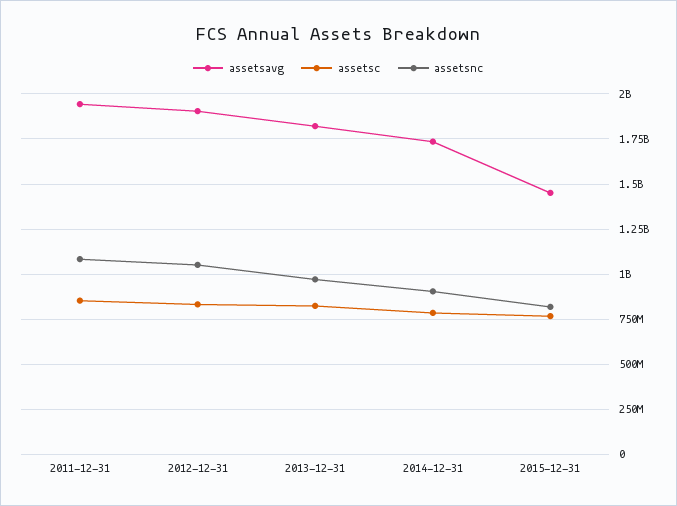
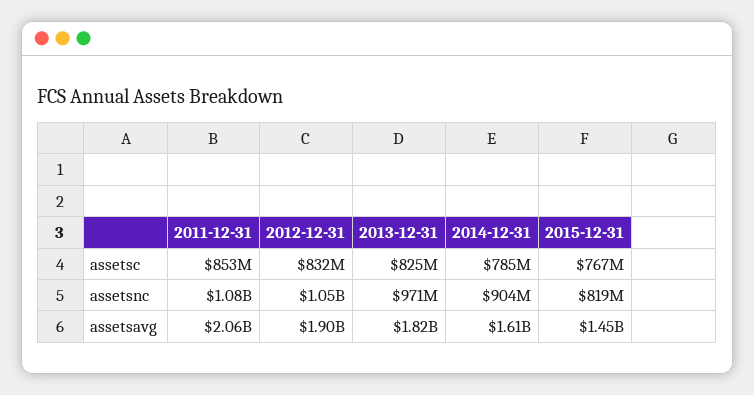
  {
    "assetsavg": {
-     "2011-12-31": 1950000000,
+     "2011-12-31": 2060000000,
      "2012-12-31": 1900000000,
      "2013-12-31": 1820000000,
-     "2014-12-31": 1750000000,
+     "2014-12-31": 1610000000,
      "2015-12-31": 1450000000
    },
    "assetsc": {
      "2011-12-31": 853000000,
      "2012-12-31": 832000000,
      "2013-12-31": 825000000,
      "2014-12-31": 785000000,
      "2015-12-31": 767000000
    },
    "assetsnc": {
      "2011-12-31": 1080000000,
      "2012-12-31": 1050000000,
      "2013-12-31": 971000000,
      "2014-12-31": 904000000,
      "2015-12-31": 819000000
    }
  }

